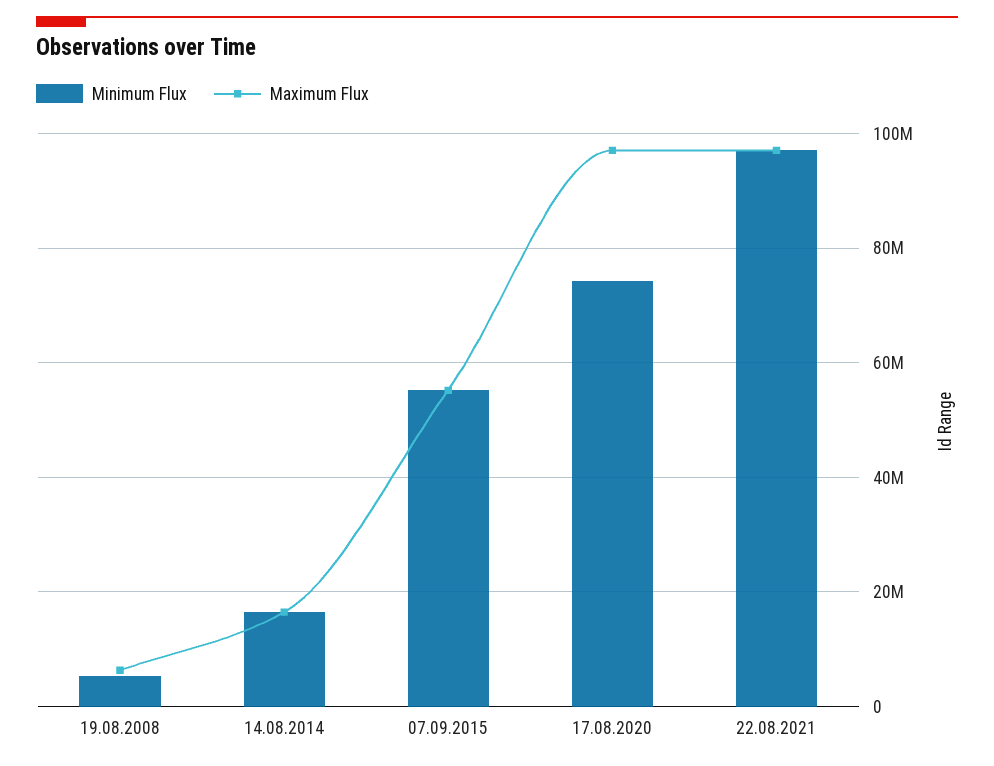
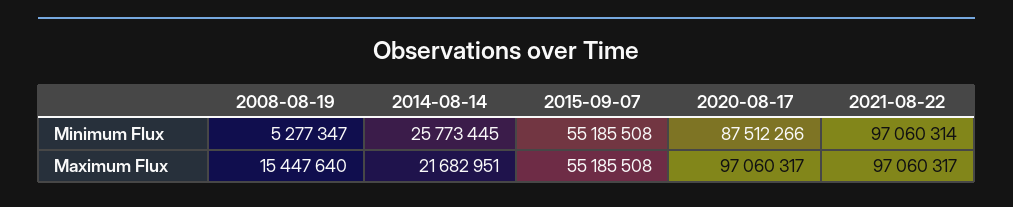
  {
    "Minimum Flux": {
      "19.08.2008": 5277347,
-     "14.08.2014": 16000000,
+     "14.08.2014": 25773445,
      "07.09.2015": 55185508,
-     "17.08.2020": 74000000,
+     "17.08.2020": 87512266,
      "22.08.2021": 97060314
    },
    "Maximum Flux": {
-     "19.08.2008": 6000000,
+     "19.08.2008": 15447640,
-     "14.08.2014": 16000000,
+     "14.08.2014": 21682951,
      "07.09.2015": 55185508,
      "17.08.2020": 97060317,
      "22.08.2021": 97060317
    }
  }

